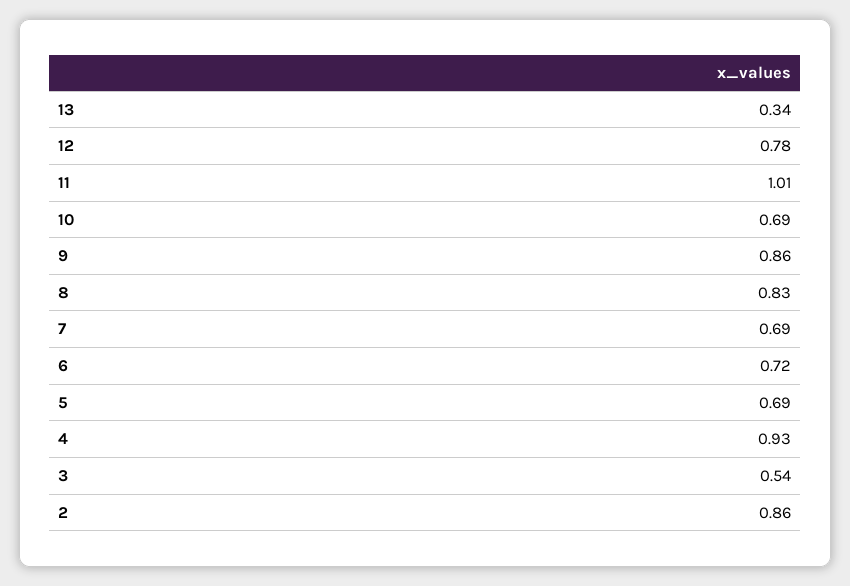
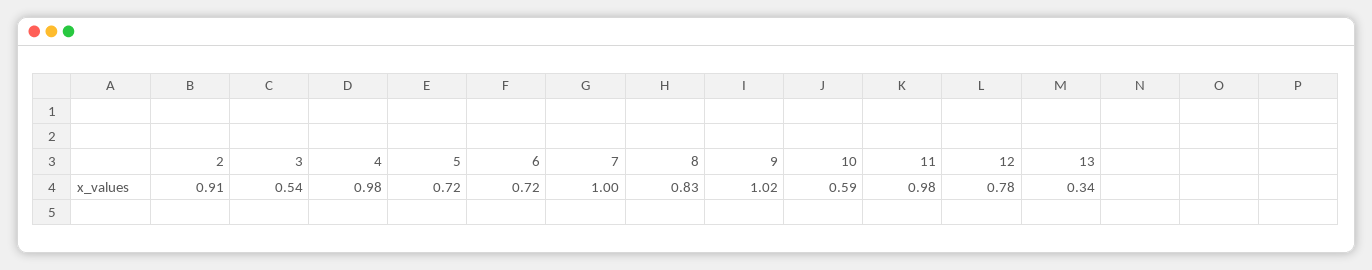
  {
    "13": 0.34,
    "12": 0.78,
-   "11": 1.01,
+   "11": 0.98,
-   "10": 0.69,
+   "10": 0.59,
-   "9": 0.86,
+   "9": 1.02,
    "8": 0.83,
-   "7": 0.69,
+   "7": 1,
    "6": 0.72,
-   "5": 0.69,
+   "5": 0.72,
-   "4": 0.93,
+   "4": 0.98,
    "3": 0.54,
-   "2": 0.86
+   "2": 0.91
  }

